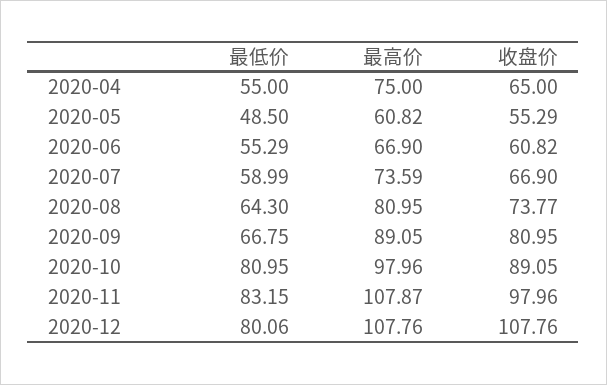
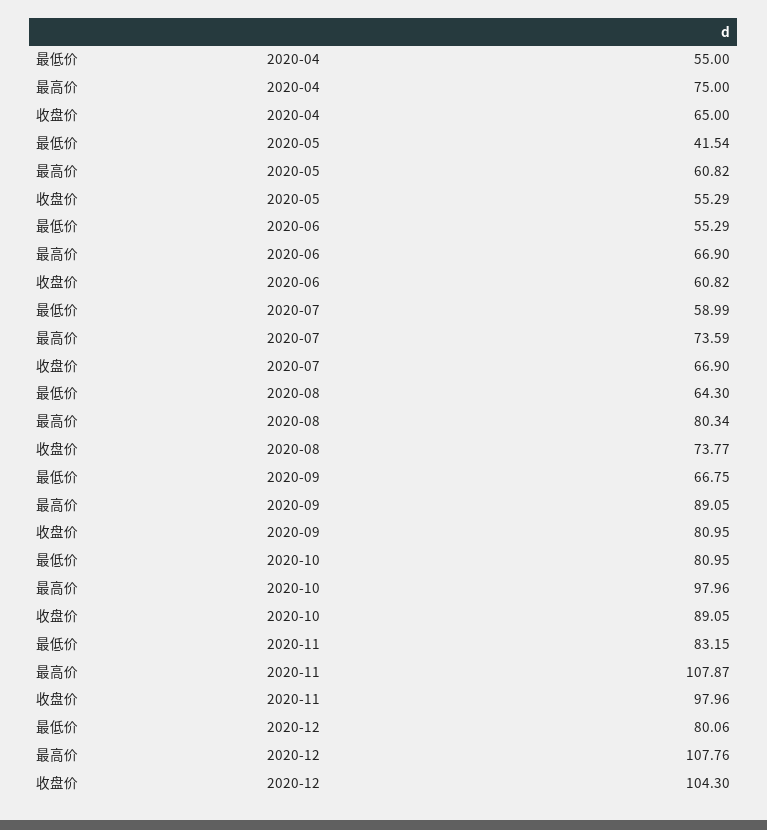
  {
    "最低价": {
      "2020-04": 55,
-     "2020-05": 48.5,
+     "2020-05": 41.54,
      "2020-06": 55.29,
      "2020-07": 58.99,
      "2020-08": 64.3,
      "2020-09": 66.75,
      "2020-10": 80.95,
      "2020-11": 83.15,
      "2020-12": 80.06
    },
    "最高价": {
      "2020-04": 75,
      "2020-05": 60.82,
      "2020-06": 66.9,
      "2020-07": 73.59,
-     "2020-08": 80.95,
+     "2020-08": 80.34,
      "2020-09": 89.05,
      "2020-10": 97.96,
      "2020-11": 107.87,
      "2020-12": 107.76
    },
    "收盘价": {
      "2020-04": 65,
      "2020-05": 55.29,
      "2020-06": 60.82,
      "2020-07": 66.9,
      "2020-08": 73.77,
      "2020-09": 80.95,
      "2020-10": 89.05,
      "2020-11": 97.96,
-     "2020-12": 107.76
+     "2020-12": 104.3
    }
  }

